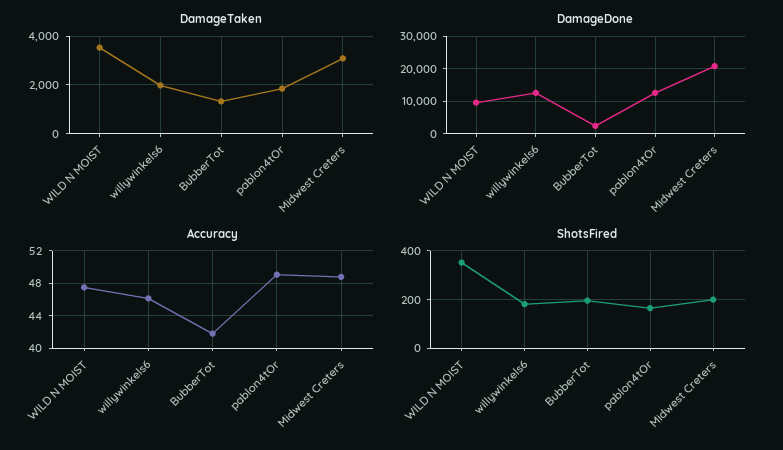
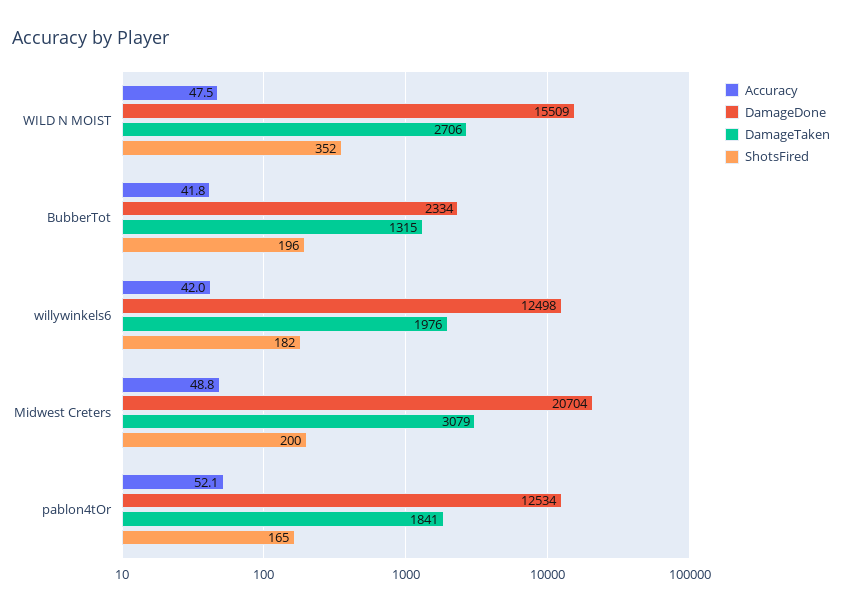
  {
    "DamageTaken": {
-     "WILD N MOIST": 3500,
+     "WILD N MOIST": 2706,
      "willywinkels6": 1976,
      "BubberTot": 1315,
      "pablon4tOr": 1841,
      "Midwest Creters": 3079
    },
    "DamageDone": {
-     "WILD N MOIST": 10000,
+     "WILD N MOIST": 15509,
      "willywinkels6": 12498,
      "BubberTot": 2334,
      "pablon4tOr": 12534,
      "Midwest Creters": 20704
    },
    "Accuracy": {
      "WILD N MOIST": 47.5,
-     "willywinkels6": 46,
+     "willywinkels6": 42,
      "BubberTot": 41.8,
-     "pablon4tOr": 49,
+     "pablon4tOr": 52.1,
      "Midwest Creters": 48.8
    },
    "ShotsFired": {
      "WILD N MOIST": 352,
      "willywinkels6": 182,
      "BubberTot": 196,
      "pablon4tOr": 165,
      "Midwest Creters": 200
    }
  }

